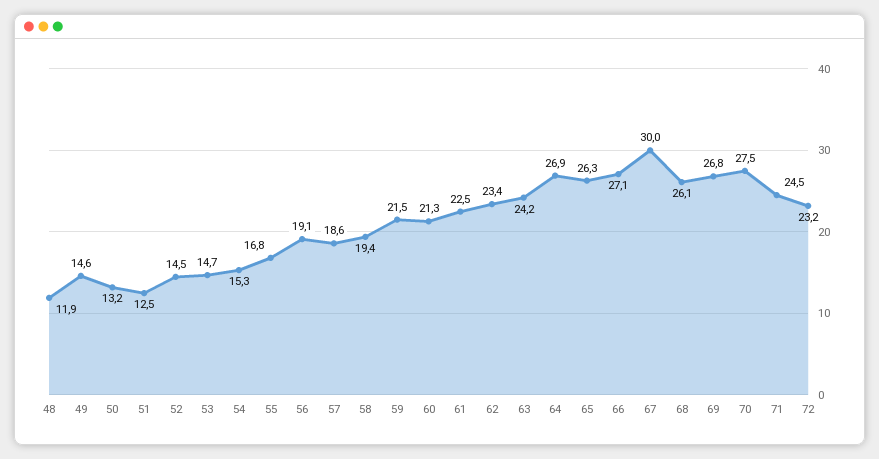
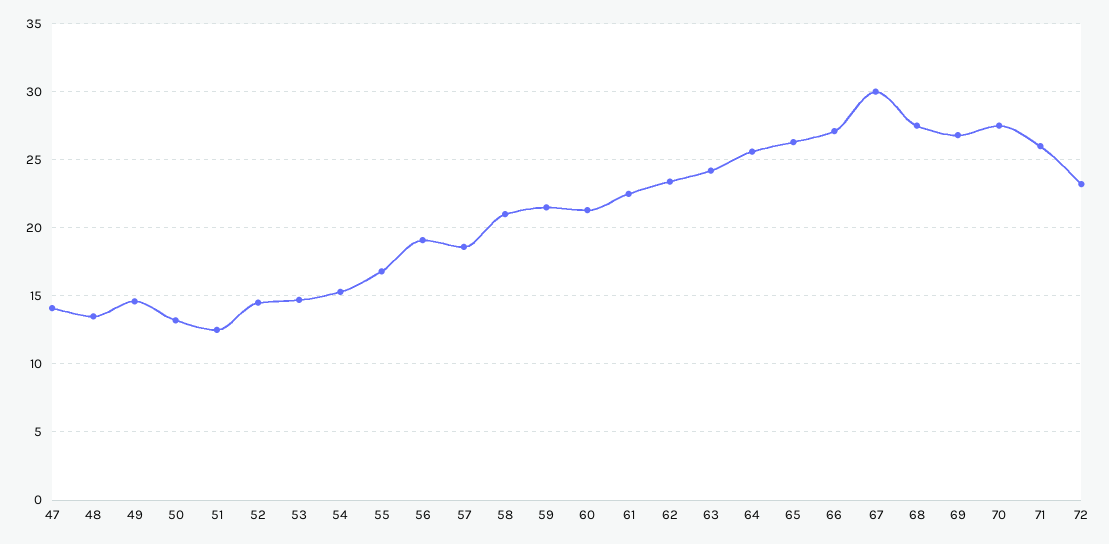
  {
-   "48": 11.9,
+   "48": 13.5,
    "49": 14.6,
    "50": 13.2,
    "51": 12.5,
    "52": 14.5,
    "53": 14.7,
    "54": 15.3,
    "55": 16.8,
    "56": 19.1,
    "57": 18.6,
-   "58": 19.4,
+   "58": 21,
    "59": 21.5,
    "60": 21.3,
    "61": 22.5,
    "62": 23.4,
    "63": 24.2,
-   "64": 26.9,
+   "64": 25.5,
    "65": 26.3,
    "66": 27.1,
    "67": 30,
-   "68": 26.1,
+   "68": 27.5,
    "69": 26.8,
    "70": 27.5,
-   "71": 24.5,
+   "71": 26,
-   "72": 23.2
+   "72": 23.2,
+   "47": 14
  }

